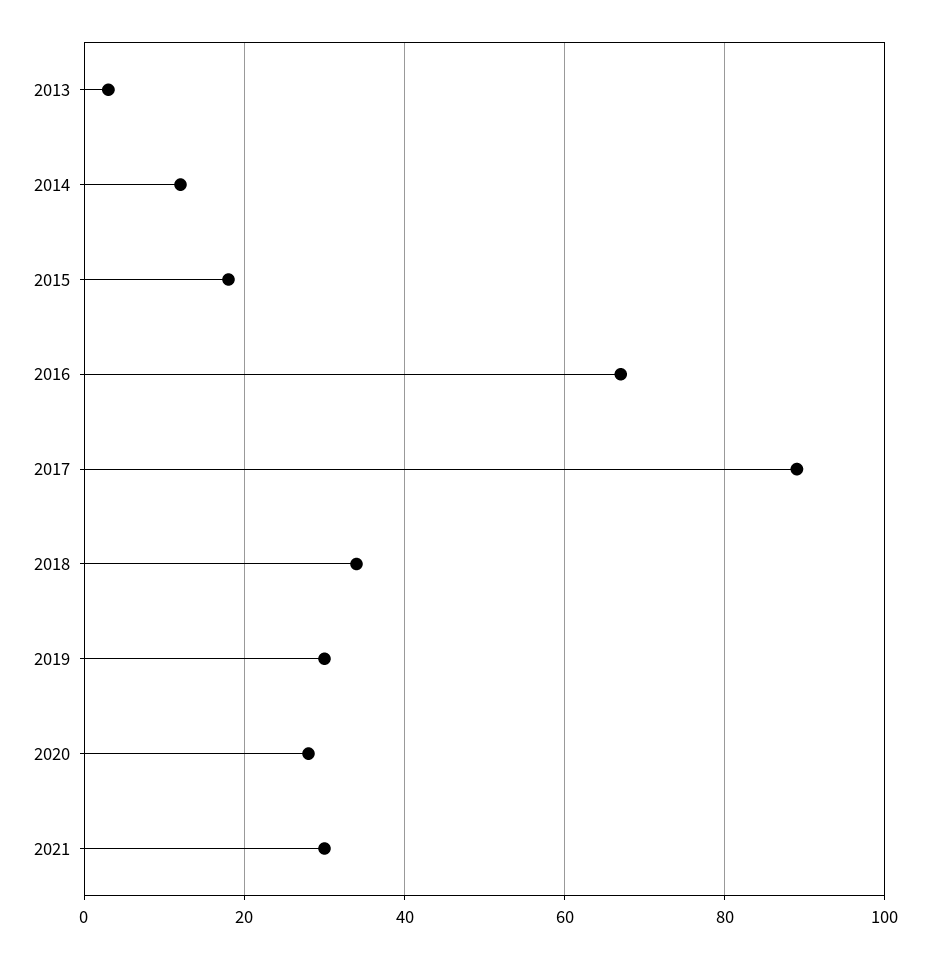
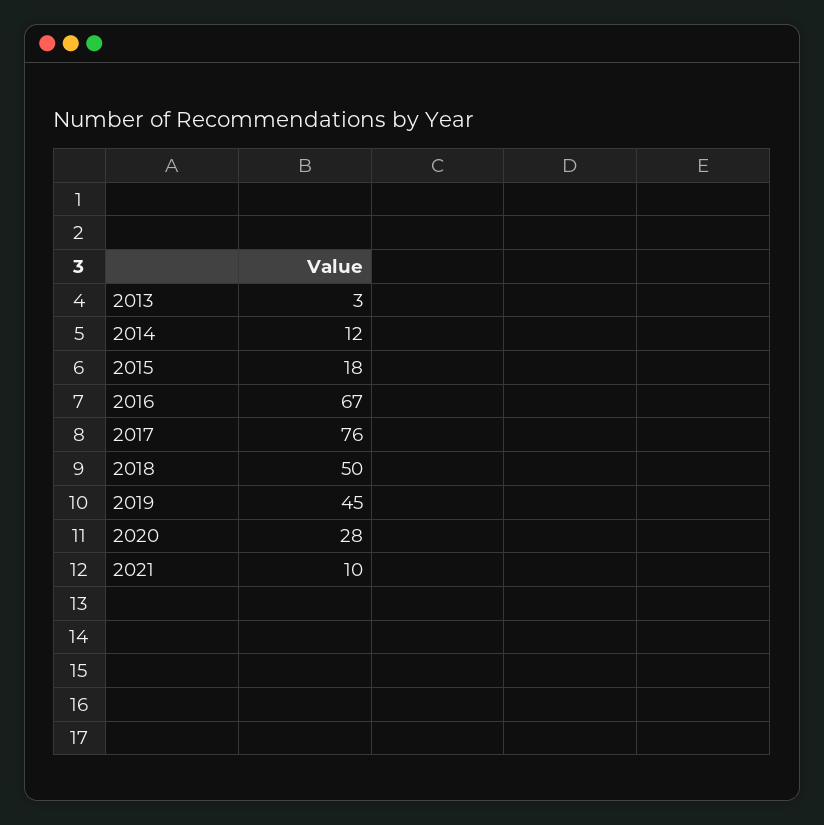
  {
    "2013": 3,
    "2014": 12,
    "2015": 18,
    "2016": 67,
-   "2017": 90,
+   "2017": 76,
-   "2018": 35,
+   "2018": 50,
-   "2019": 30,
+   "2019": 45,
    "2020": 28,
-   "2021": 30
+   "2021": 10
  }

